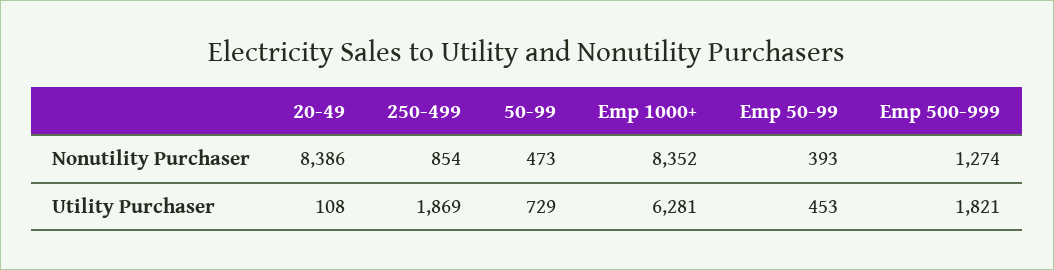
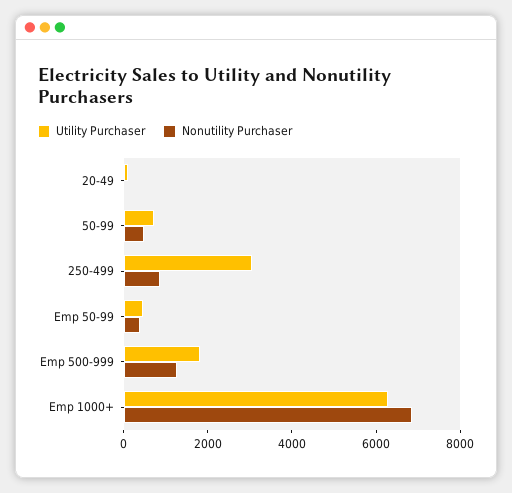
  {
    "Nonutility Purchaser": {
-     "20-49": 8386,
+     "20-49": 0,
      "250-499": 854,
      "50-99": 473,
-     "Emp 1000+": 8352,
+     "Emp 1000+": 7000,
      "Emp 50-99": 393,
      "Emp 500-999": 1274
    },
    "Utility Purchaser": {
      "20-49": 108,
-     "250-499": 1869,
+     "250-499": 3000,
      "50-99": 729,
      "Emp 1000+": 6281,
      "Emp 50-99": 453,
      "Emp 500-999": 1821
    }
  }

